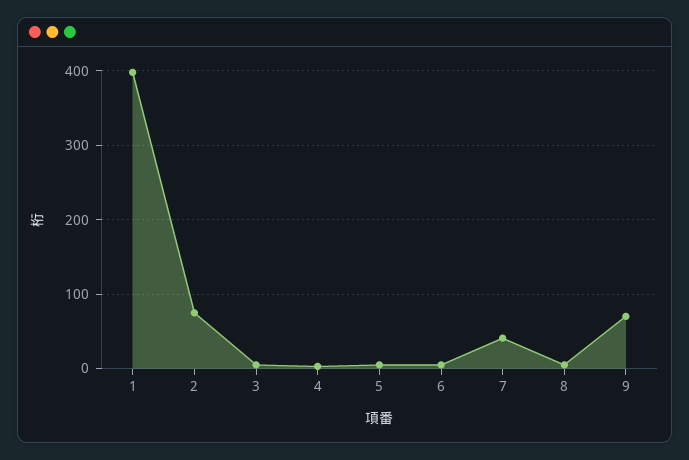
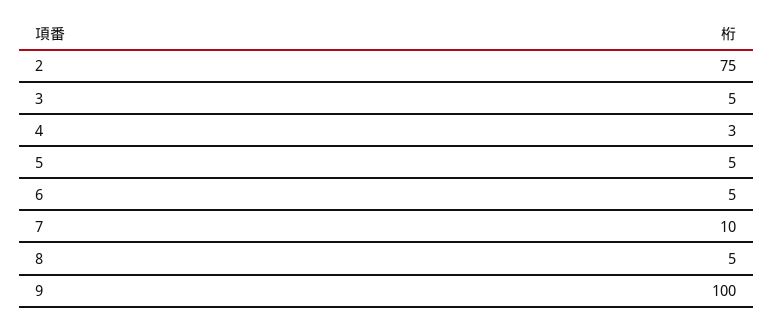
  {
-   "1": 400,
    "2": 75,
    "3": 5,
    "4": 3,
    "5": 5,
    "6": 5,
-   "7": 40,
+   "7": 10,
    "8": 5,
-   "9": 70
+   "9": 100
  }

